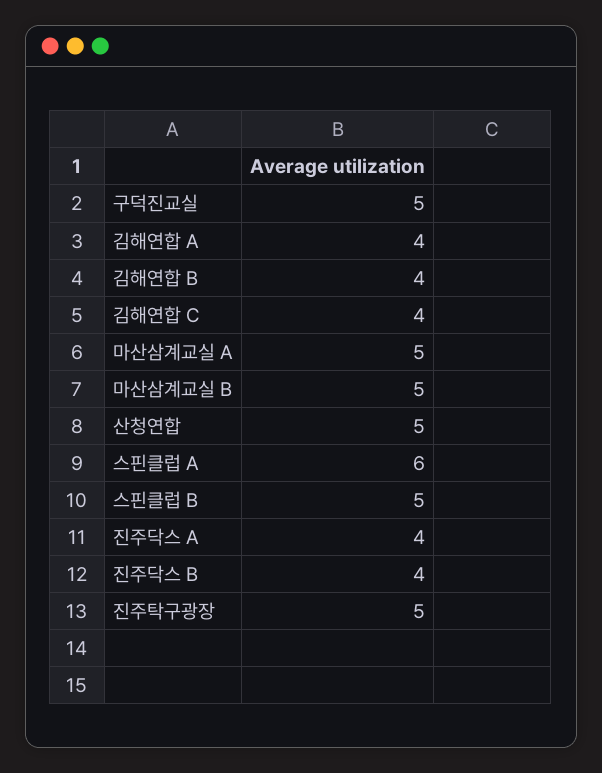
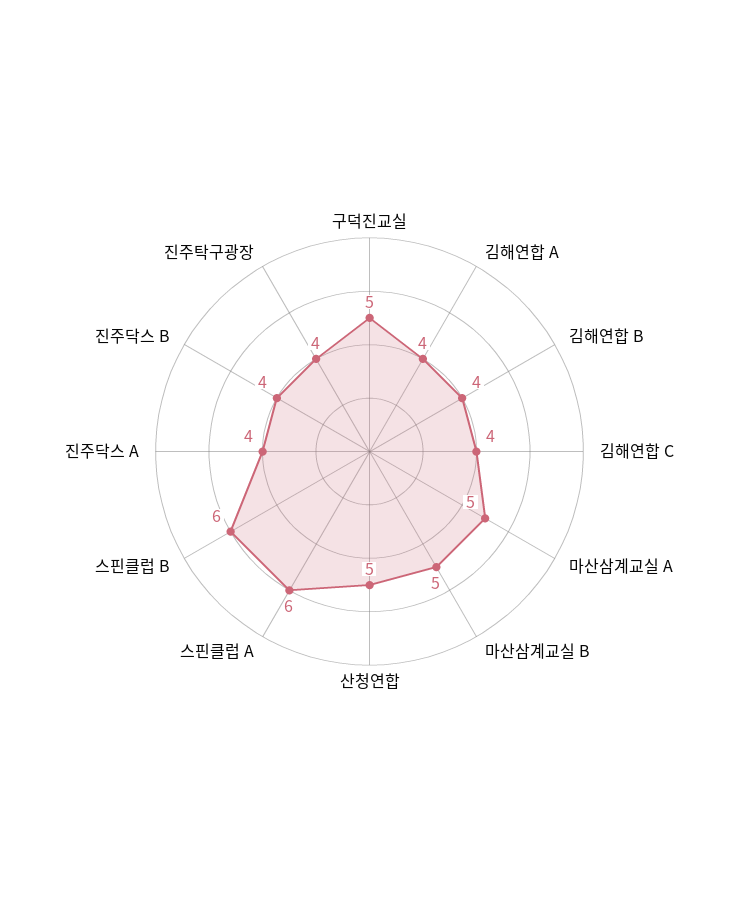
  {
    "구덕진교실": 5,
    "김해연합 A": 4,
    "김해연합 B": 4,
    "김해연합 C": 4,
    "마산삼계교실 A": 5,
    "마산삼계교실 B": 5,
    "산청연합": 5,
    "스핀클럽 A": 6,
-   "스핀클럽 B": 5,
+   "스핀클럽 B": 6,
    "진주닥스 A": 4,
    "진주닥스 B": 4,
-   "진주탁구광장": 5
+   "진주탁구광장": 4
  }

